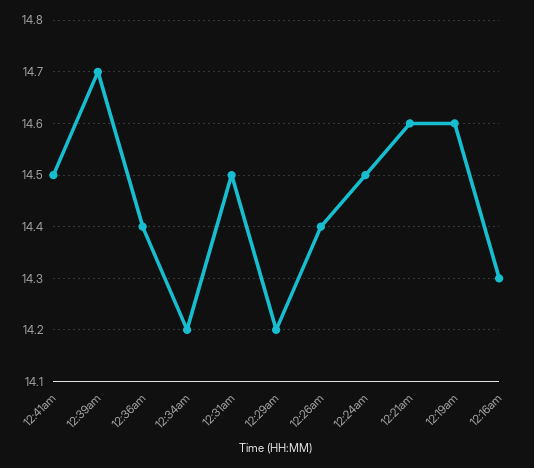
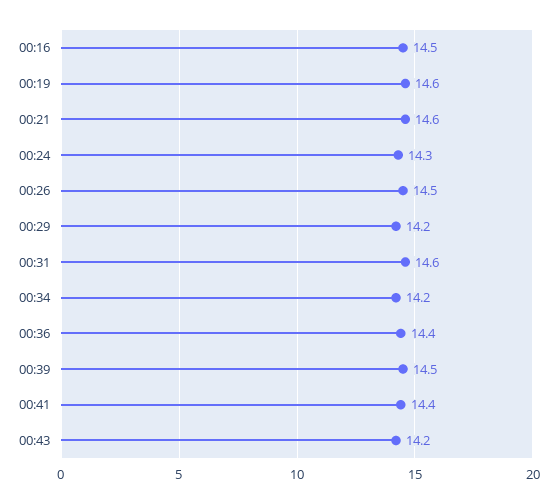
  {
-   "12:41am": 14.5,
+   "12:41am": 14.4,
-   "12:39am": 14.7,
+   "12:39am": 14.5,
    "12:36am": 14.4,
    "12:34am": 14.2,
-   "12:31am": 14.5,
+   "12:31am": 14.6,
    "12:29am": 14.2,
-   "12:26am": 14.4,
+   "12:26am": 14.5,
-   "12:24am": 14.5,
+   "12:24am": 14.3,
    "12:21am": 14.6,
    "12:19am": 14.6,
-   "12:16am": 14.3
+   "12:16am": 14.5,
+   "00:43": 14.2
  }

